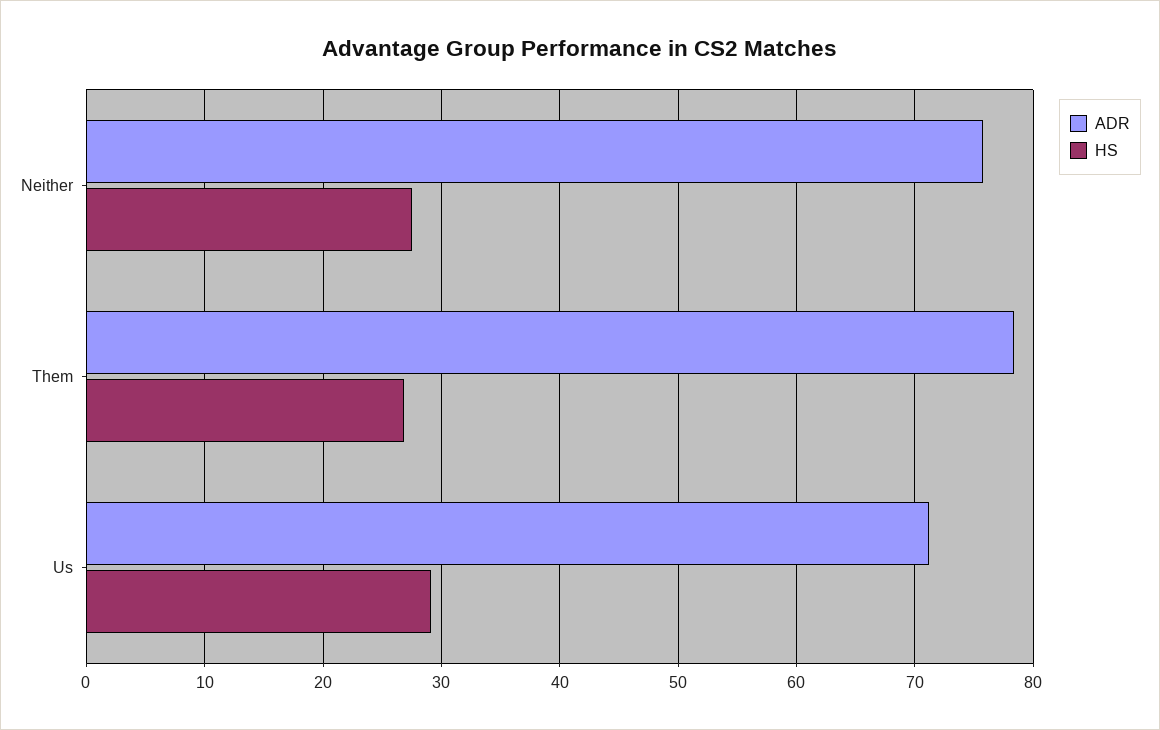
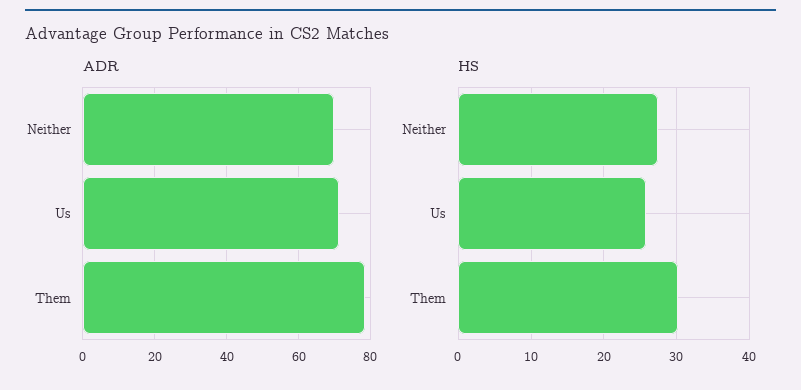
  {
    "ADR": {
-     "Neither": 76,
+     "Neither": 70,
      "Them": 78,
      "Us": 71
    },
    "HS": {
      "Neither": 28,
-     "Them": 27,
+     "Them": 30,
-     "Us": 29
+     "Us": 26
    }
  }

